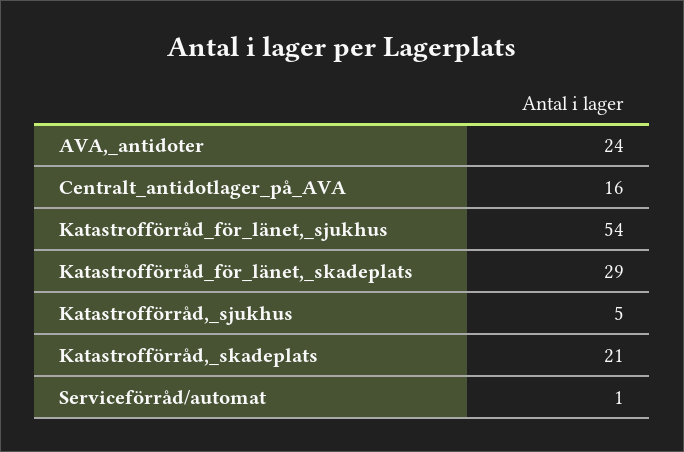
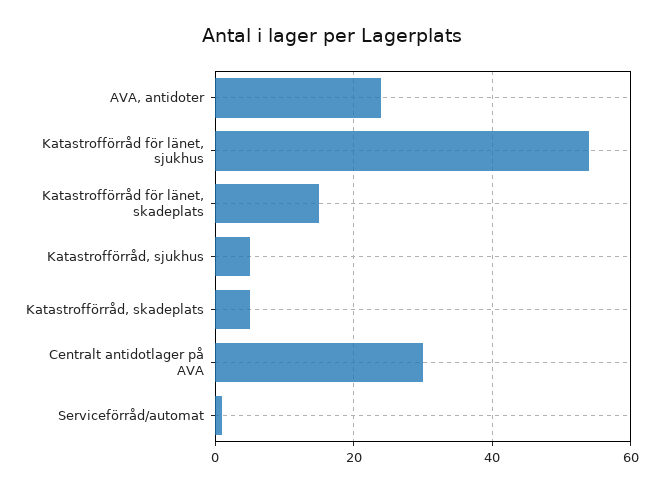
  {
    "AVA,_antidoter": 24,
-   "Centralt_antidotlager_på_AVA": 16,
+   "Centralt_antidotlager_på_AVA": 30,
    "Katastrofförråd_för_länet,_sjukhus": 54,
-   "Katastrofförråd_för_länet,_skadeplats": 29,
+   "Katastrofförråd_för_länet,_skadeplats": 15,
    "Katastrofförråd,_sjukhus": 5,
-   "Katastrofförråd,_skadeplats": 21,
+   "Katastrofförråd,_skadeplats": 5,
    "Serviceförråd/automat": 1
  }

